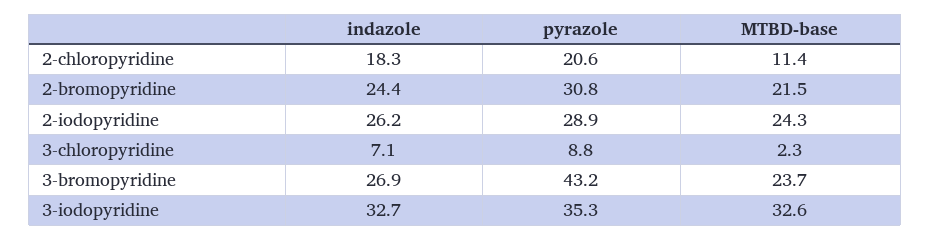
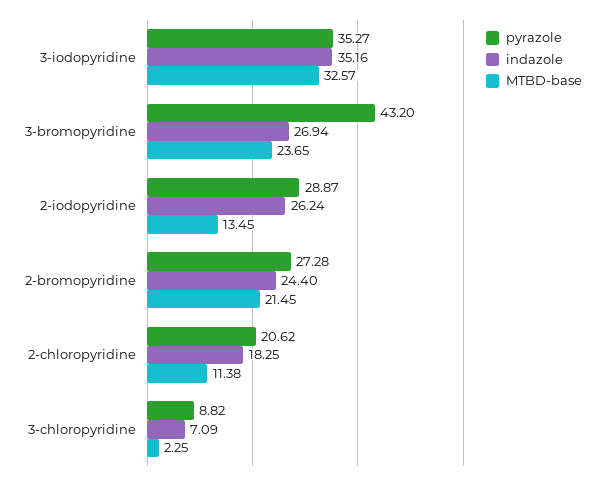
  {
    "indazole": {
      "2-chloropyridine": 18.25,
      "2-bromopyridine": 24.4,
      "2-iodopyridine": 26.24,
      "3-chloropyridine": 7.09,
      "3-bromopyridine": 26.94,
-     "3-iodopyridine": 32.7
+     "3-iodopyridine": 35.16
    },
    "pyrazole": {
      "2-chloropyridine": 20.62,
-     "2-bromopyridine": 30.8,
+     "2-bromopyridine": 27.28,
      "2-iodopyridine": 28.87,
      "3-chloropyridine": 8.82,
      "3-bromopyridine": 43.2,
      "3-iodopyridine": 35.27
    },
    "MTBD-base": {
      "2-chloropyridine": 11.38,
      "2-bromopyridine": 21.45,
-     "2-iodopyridine": 24.3,
+     "2-iodopyridine": 13.45,
      "3-chloropyridine": 2.25,
      "3-bromopyridine": 23.65,
      "3-iodopyridine": 32.57
    }
  }

